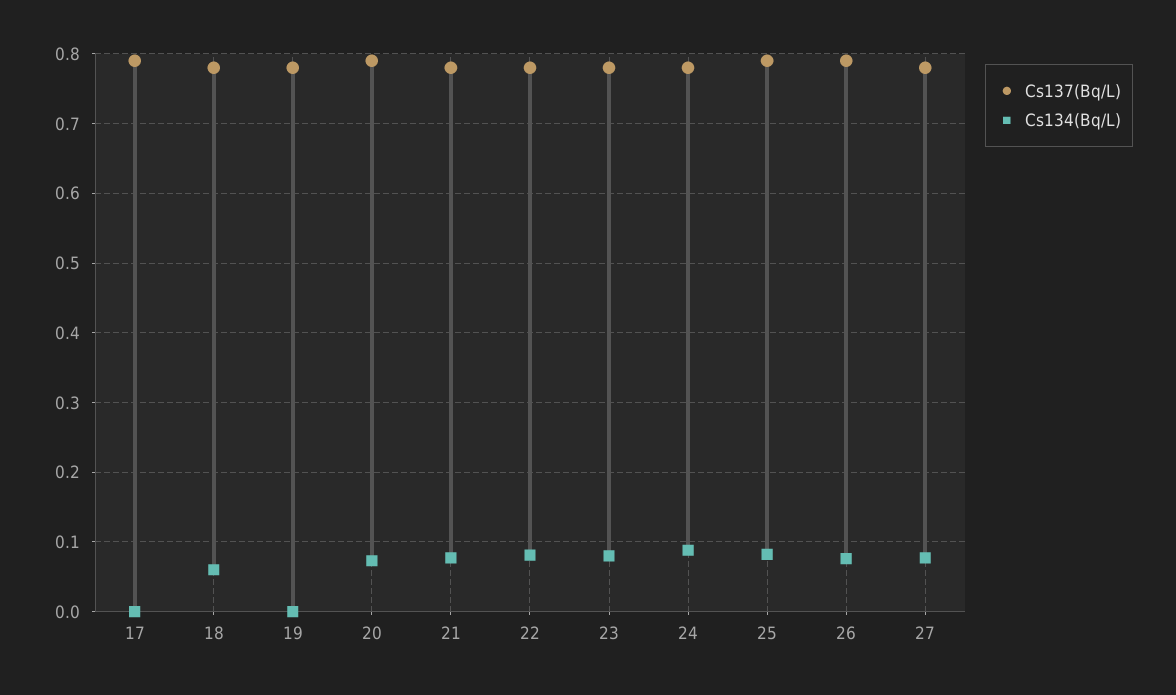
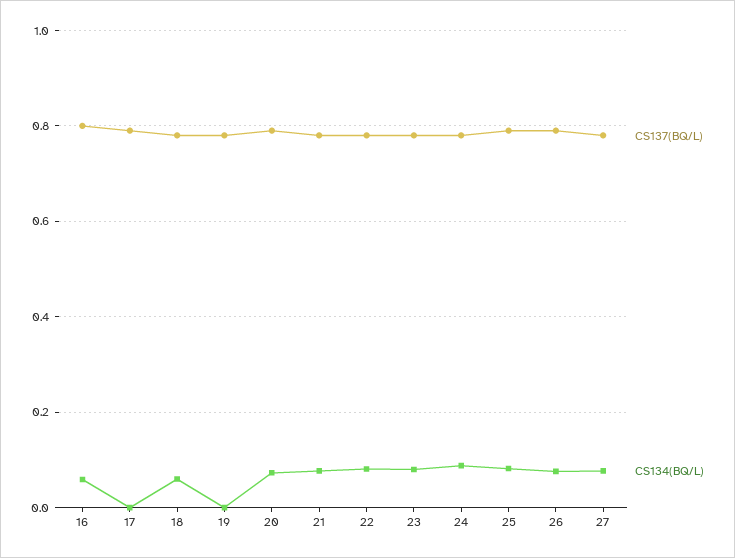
  {
    "Cs137(Bq/L)": {
      "17": 0.79,
      "18": 0.78,
      "19": 0.78,
      "20": 0.79,
      "21": 0.78,
      "22": 0.78,
      "23": 0.78,
      "24": 0.78,
      "25": 0.79,
      "26": 0.79,
-     "27": 0.78
+     "27": 0.78,
+     "16": 0.8
    },
    "Cs134(Bq/L)": {
      "17": 0,
      "18": 0.06,
      "19": 0,
      "20": 0.07,
      "21": 0.08,
      "22": 0.08,
      "23": 0.08,
      "24": 0.09,
      "25": 0.08,
      "26": 0.08,
-     "27": 0.08
+     "27": 0.08,
+     "16": 0.06
    }
  }

